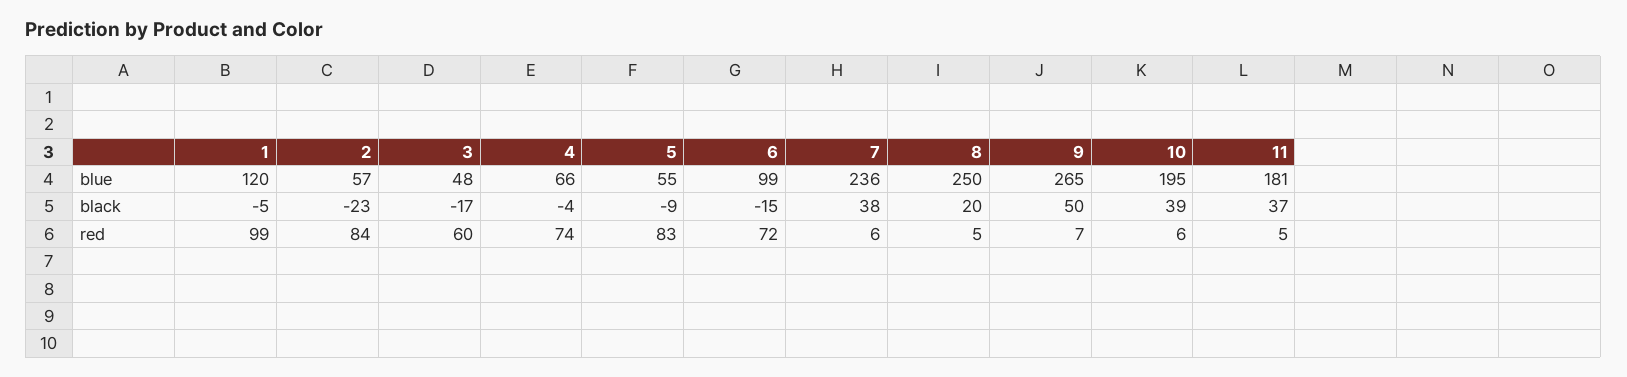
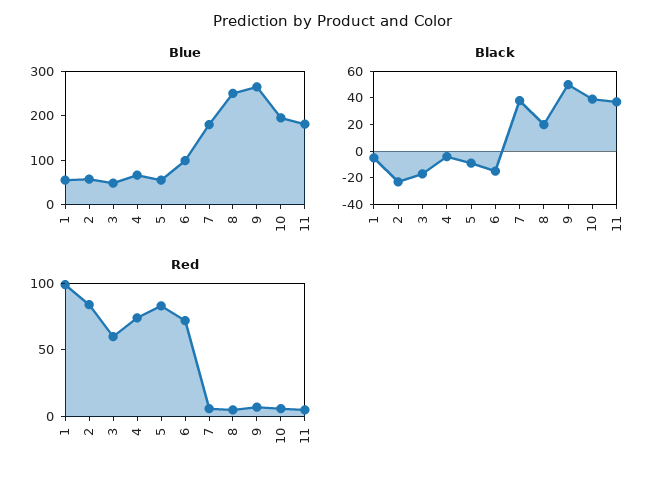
  {
    "blue": {
-     "1": 120,
+     "1": 60,
      "2": 57,
      "3": 48,
      "4": 66,
      "5": 55,
      "6": 99,
-     "7": 236,
+     "7": 180,
      "8": 250,
      "9": 265,
      "10": 195,
      "11": 181
    },
    "black": {
      "1": -5,
      "2": -23,
      "3": -17,
      "4": -4,
      "5": -9,
      "6": -15,
      "7": 38,
      "8": 20,
      "9": 50,
      "10": 39,
      "11": 37
    },
    "red": {
      "1": 99,
      "2": 84,
      "3": 60,
      "4": 74,
      "5": 83,
      "6": 72,
      "7": 6,
      "8": 5,
      "9": 7,
      "10": 6,
      "11": 5
    }
  }

